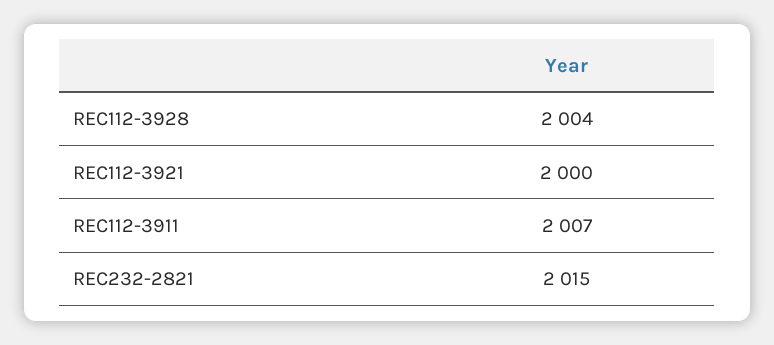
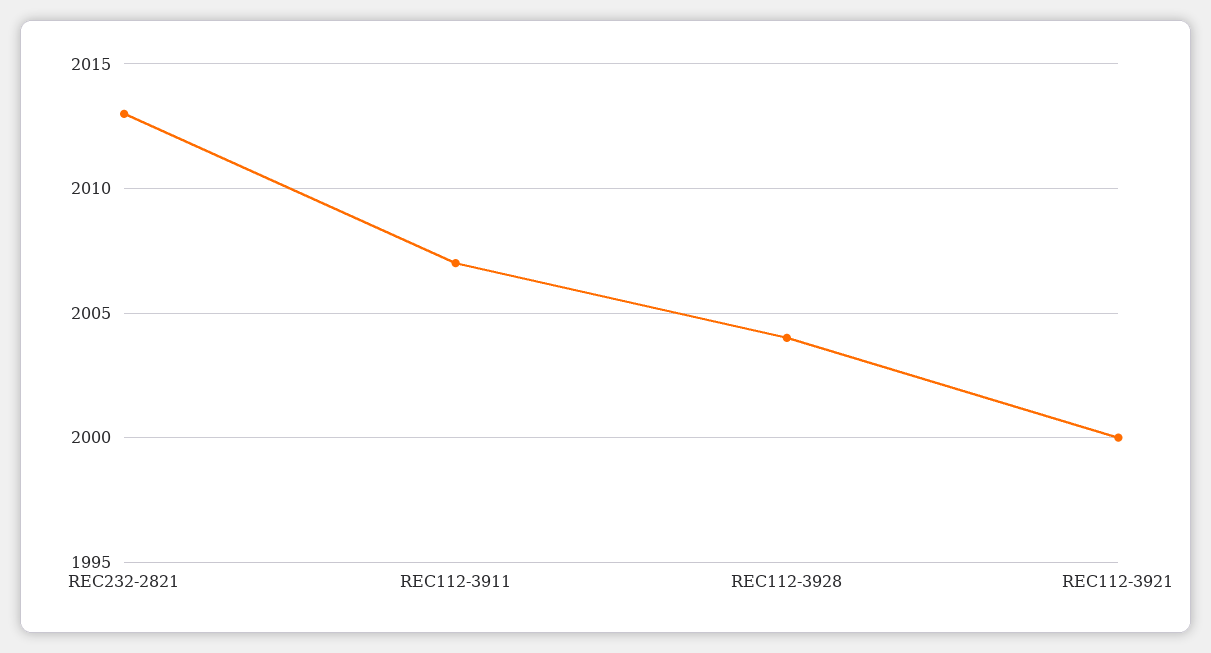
  {
    "REC112-3928": 2004,
    "REC112-3921": 2000,
    "REC112-3911": 2007,
-   "REC232-2821": 2015
+   "REC232-2821": 2013
  }

